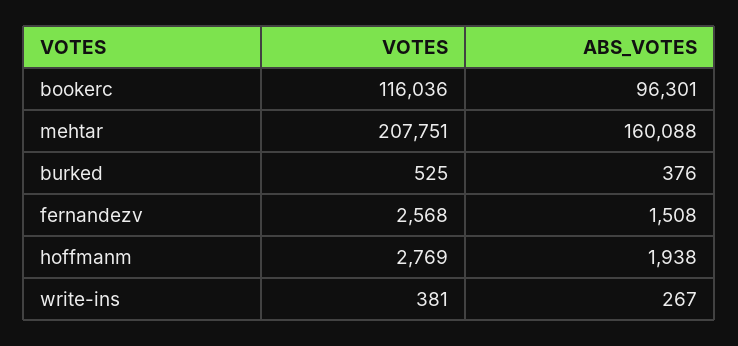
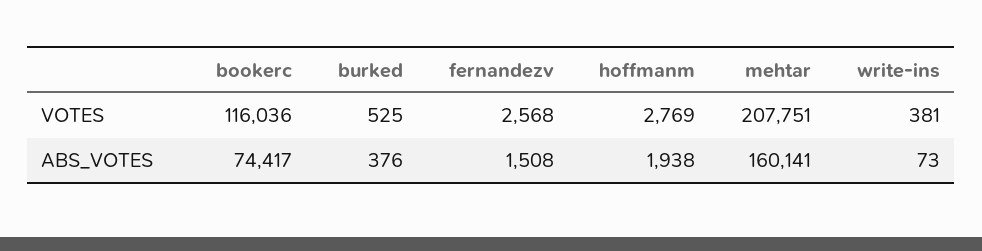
  {
    "VOTES": {
      "bookerc": 116036,
      "mehtar": 207751,
      "burked": 525,
      "fernandezv": 2568,
      "hoffmanm": 2769,
      "write-ins": 381
    },
    "ABS_VOTES": {
-     "bookerc": 96301,
+     "bookerc": 74417,
-     "mehtar": 160088,
+     "mehtar": 160141,
      "burked": 376,
      "fernandezv": 1508,
      "hoffmanm": 1938,
-     "write-ins": 267
+     "write-ins": 73
    }
  }

